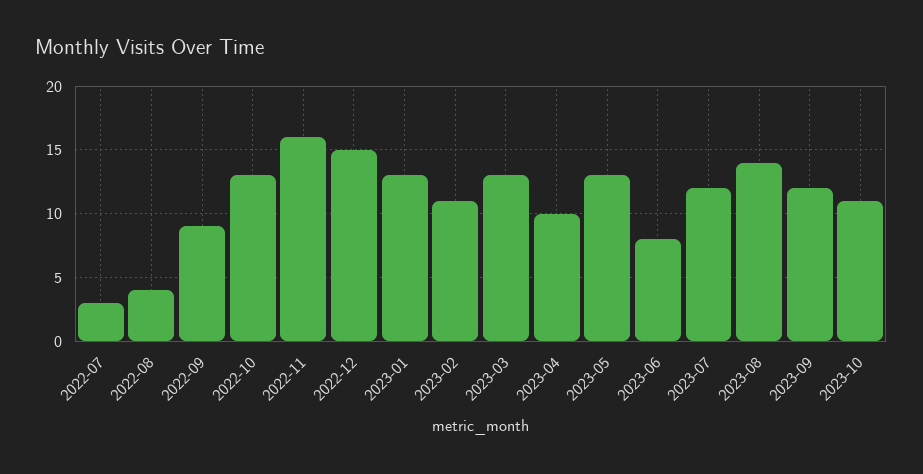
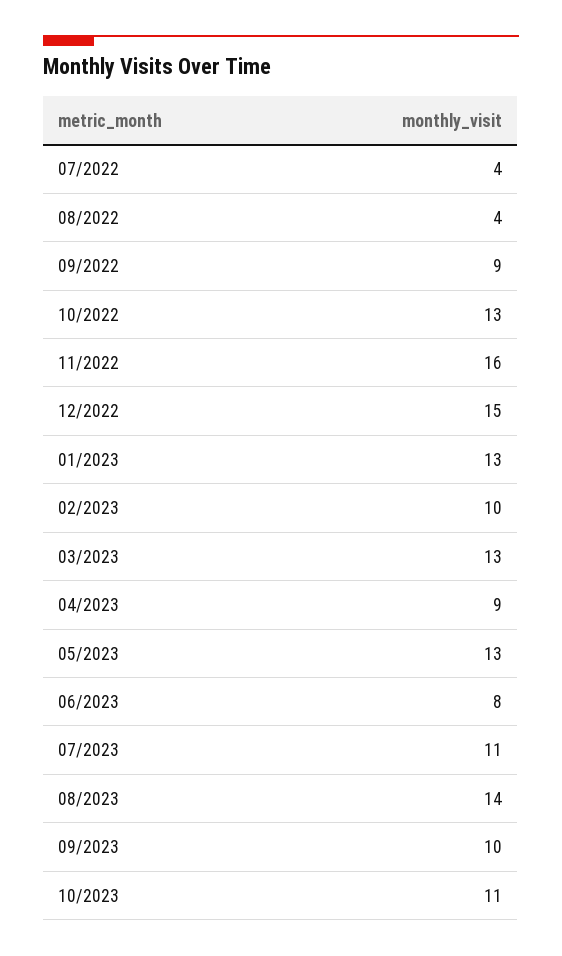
  {
-   "2022-07": 3,
+   "2022-07": 4,
    "2022-08": 4,
    "2022-09": 9,
    "2022-10": 13,
    "2022-11": 16,
    "2022-12": 15,
    "2023-01": 13,
-   "2023-02": 11,
+   "2023-02": 10,
    "2023-03": 13,
-   "2023-04": 10,
+   "2023-04": 9,
    "2023-05": 13,
    "2023-06": 8,
-   "2023-07": 12,
+   "2023-07": 11,
    "2023-08": 14,
-   "2023-09": 12,
+   "2023-09": 10,
    "2023-10": 11
  }

